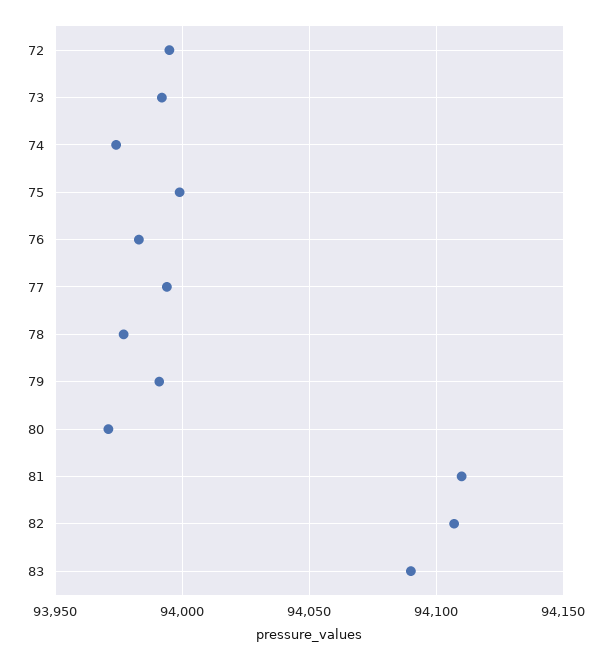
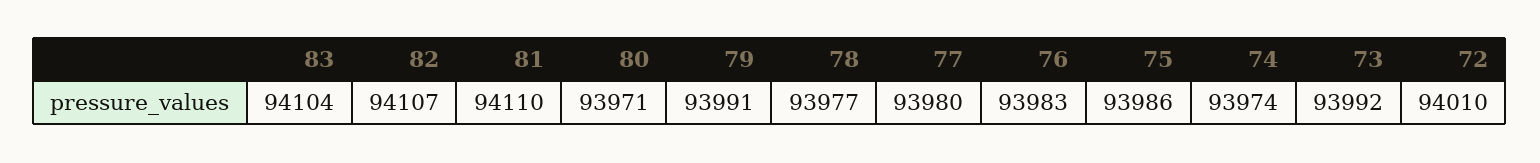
  {
-   "72": 93995,
+   "72": 94010,
    "73": 93992,
    "74": 93974,
-   "75": 94000,
+   "75": 93986,
    "76": 93983,
-   "77": 93995,
+   "77": 93980,
    "78": 93977,
    "79": 93991,
    "80": 93971,
    "81": 94110,
    "82": 94107,
-   "83": 94090
+   "83": 94104
  }

